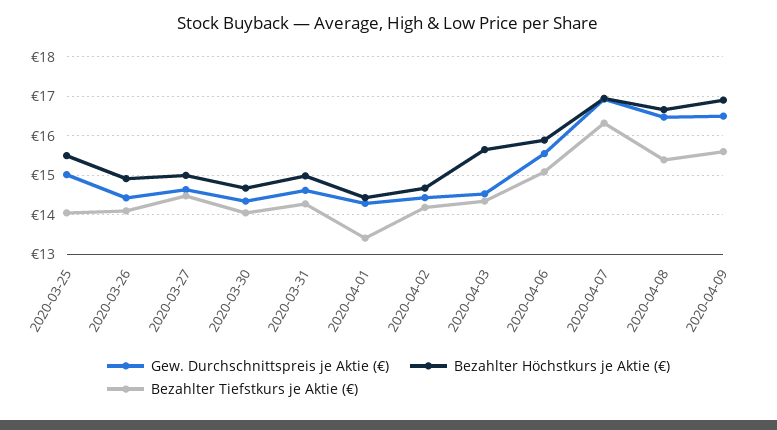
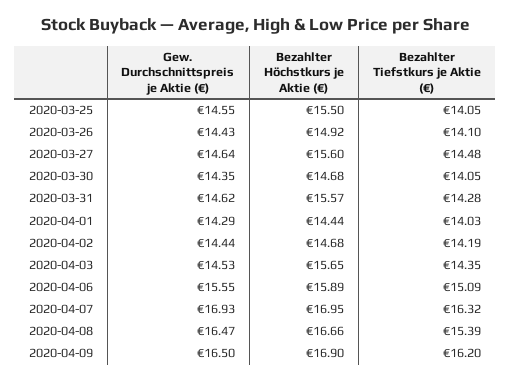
  {
    "Gew. Durchschnittspreis je Aktie (€)": {
-     "2020-03-25": 15,
+     "2020-03-25": 14.55,
      "2020-03-26": 14.43,
      "2020-03-27": 14.64,
      "2020-03-30": 14.35,
      "2020-03-31": 14.62,
      "2020-04-01": 14.29,
      "2020-04-02": 14.44,
      "2020-04-03": 14.53,
      "2020-04-06": 15.55,
      "2020-04-07": 16.93,
      "2020-04-08": 16.47,
      "2020-04-09": 16.5
    },
    "Bezahlter Höchstkurs je Aktie (€)": {
      "2020-03-25": 15.5,
      "2020-03-26": 14.92,
-     "2020-03-27": 15,
+     "2020-03-27": 15.6,
      "2020-03-30": 14.68,
-     "2020-03-31": 15,
+     "2020-03-31": 15.57,
      "2020-04-01": 14.44,
      "2020-04-02": 14.68,
      "2020-04-03": 15.65,
      "2020-04-06": 15.89,
      "2020-04-07": 16.95,
      "2020-04-08": 16.66,
      "2020-04-09": 16.9
    },
    "Bezahlter Tiefstkurs je Aktie (€)": {
      "2020-03-25": 14.05,
      "2020-03-26": 14.1,
      "2020-03-27": 14.48,
      "2020-03-30": 14.05,
      "2020-03-31": 14.28,
-     "2020-04-01": 13.4,
+     "2020-04-01": 14.03,
      "2020-04-02": 14.19,
      "2020-04-03": 14.35,
      "2020-04-06": 15.09,
      "2020-04-07": 16.32,
      "2020-04-08": 15.39,
-     "2020-04-09": 15.6
+     "2020-04-09": 16.2
    }
  }

